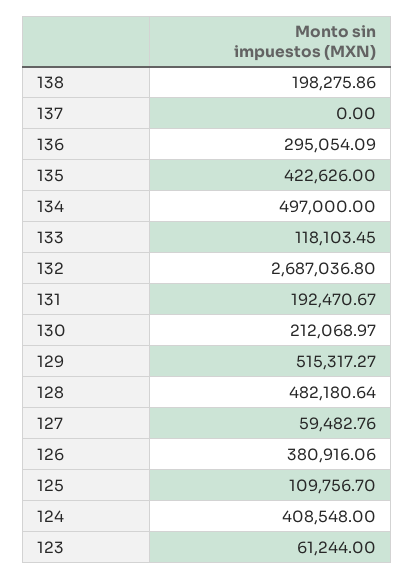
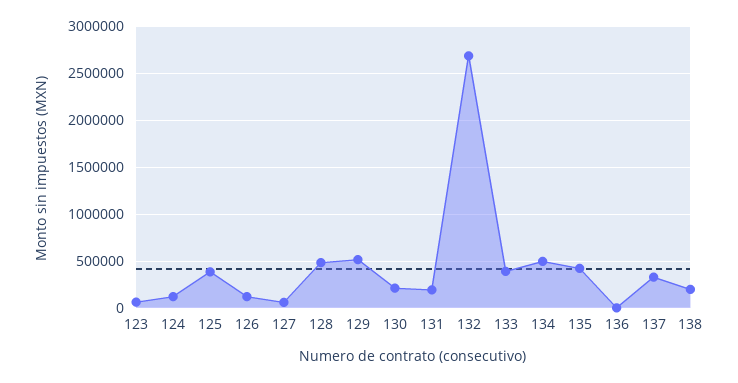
  {
    "138": 198275.86,
-   "137": 0,
+   "137": 300000,
-   "136": 295054.09,
+   "136": 0,
    "135": 422626,
    "134": 497000,
-   "133": 118103.45,
+   "133": 400000,
    "132": 2687036.8,
    "131": 192470.67,
    "130": 212068.97,
    "129": 515317.27,
    "128": 482180.64,
    "127": 59482.76,
-   "126": 380916.06,
+   "126": 100000,
-   "125": 109756.7,
+   "125": 400000,
-   "124": 408548,
+   "124": 100000,
    "123": 61244
  }

